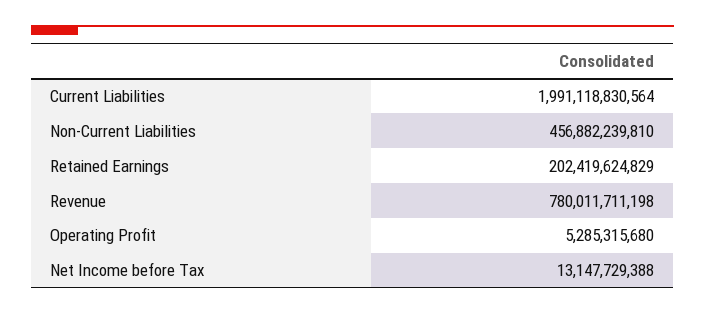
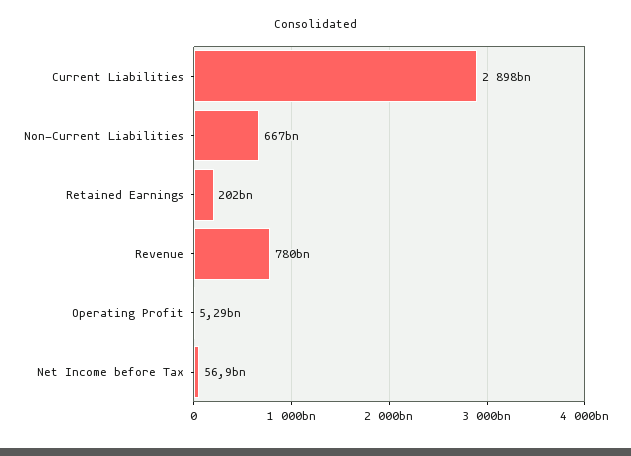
  {
-   "Current Liabilities": 1991118830564,
+   "Current Liabilities": 2898000000000,
-   "Non-Current Liabilities": 456882239810,
+   "Non-Current Liabilities": 667000000000,
    "Retained Earnings": 202419624829,
    "Revenue": 780011711198,
    "Operating Profit": 5285315680,
-   "Net Income before Tax": 13147729388
+   "Net Income before Tax": 56900000000
  }

